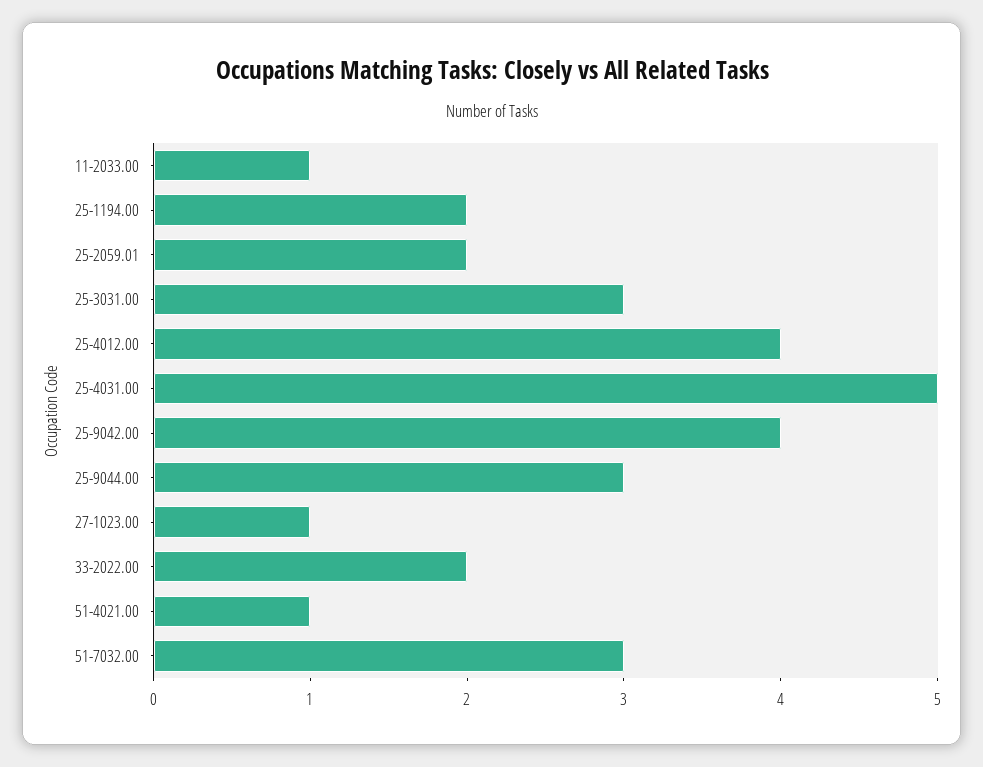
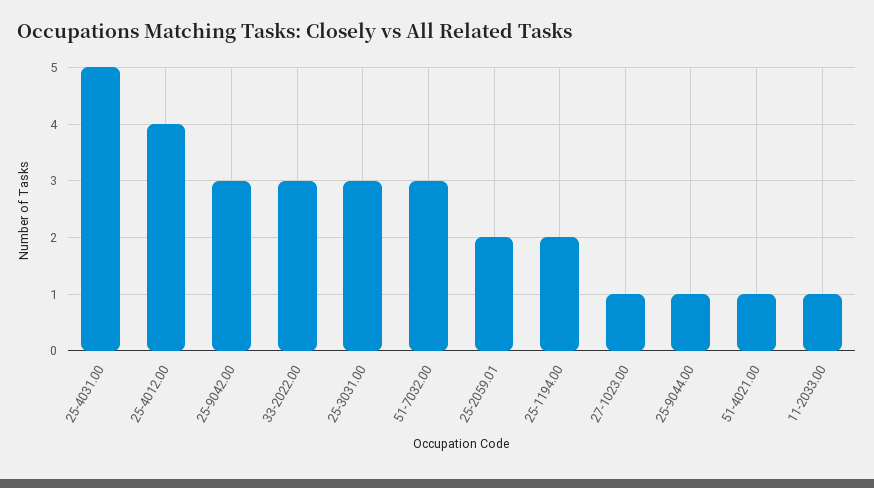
  {
    "11-2033.00": 1,
    "25-1194.00": 2,
    "25-2059.01": 2,
    "25-3031.00": 3,
    "25-4012.00": 4,
    "25-4031.00": 5,
-   "25-9042.00": 4,
+   "25-9042.00": 3,
-   "25-9044.00": 3,
+   "25-9044.00": 1,
    "27-1023.00": 1,
-   "33-2022.00": 2,
+   "33-2022.00": 3,
    "51-4021.00": 1,
    "51-7032.00": 3
  }

